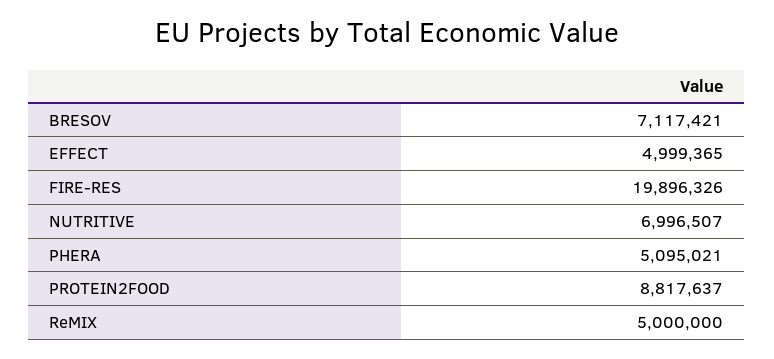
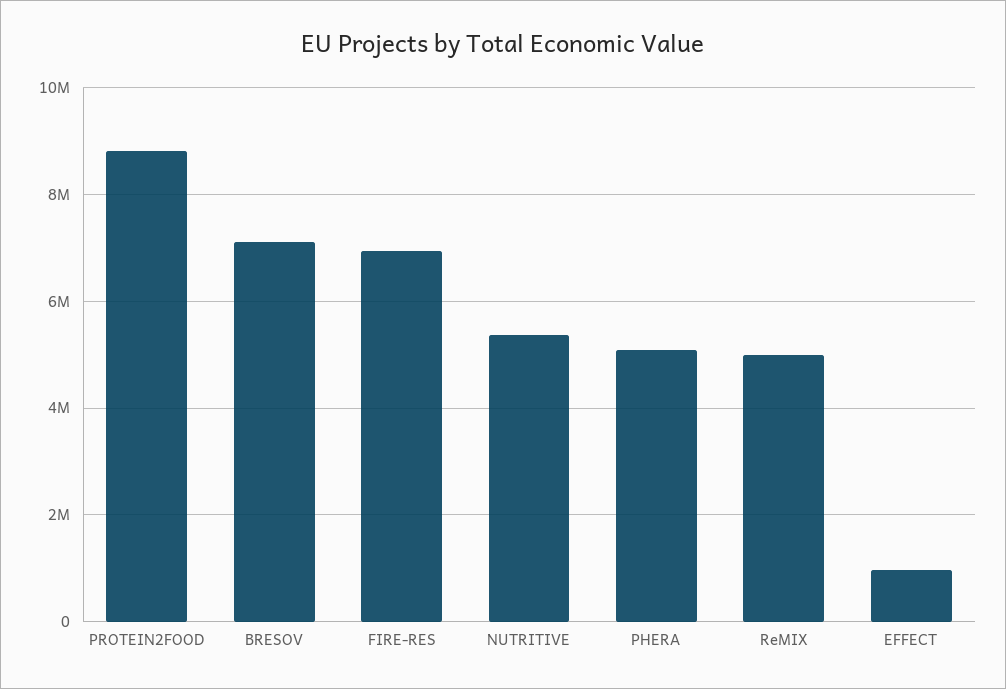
  {
    "BRESOV": 7117421,
-   "EFFECT": 4999365,
+   "EFFECT": 1000000,
-   "FIRE-RES": 19896326,
+   "FIRE-RES": 7000000,
-   "NUTRITIVE": 6996507,
+   "NUTRITIVE": 5400000,
    "PHERA": 5095021,
    "PROTEIN2FOOD": 8817637,
    "ReMIX": 5000000
  }

